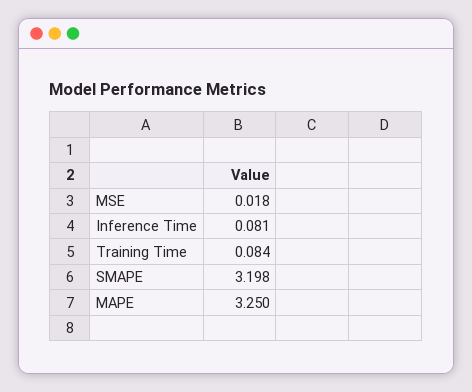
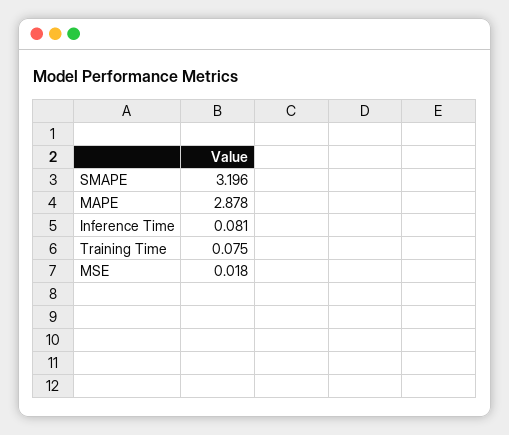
  {
    "MSE": 0.018,
    "Inference Time": 0.081,
-   "Training Time": 0.084,
+   "Training Time": 0.075,
-   "SMAPE": 3.198,
+   "SMAPE": 3.196,
-   "MAPE": 3.25
+   "MAPE": 2.878
  }

